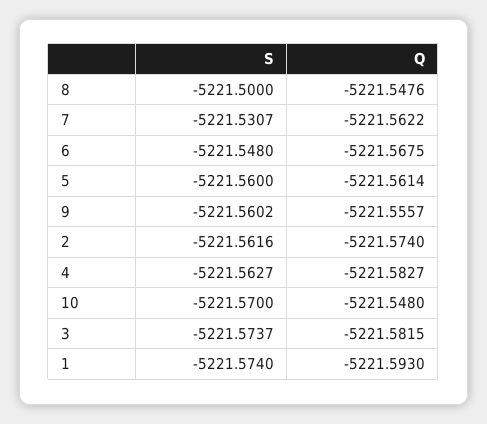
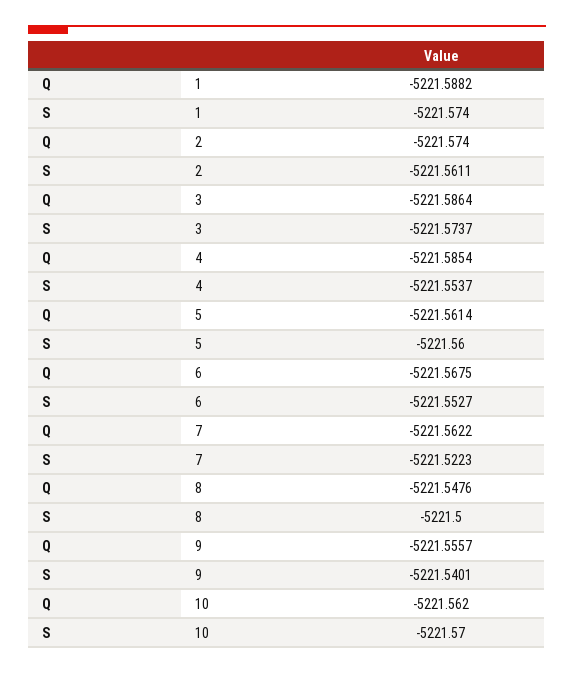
  {
    "S": {
      "8": -5221.5,
-     "7": -5221.5307,
+     "7": -5221.5223,
-     "6": -5221.548,
+     "6": -5221.5527,
      "5": -5221.56,
-     "9": -5221.5602,
+     "9": -5221.5401,
-     "2": -5221.5616,
+     "2": -5221.5611,
-     "4": -5221.5627,
+     "4": -5221.5537,
      "10": -5221.57,
      "3": -5221.5737,
      "1": -5221.574
    },
    "Q": {
      "8": -5221.5476,
      "7": -5221.5622,
      "6": -5221.5675,
      "5": -5221.5614,
      "9": -5221.5557,
      "2": -5221.574,
-     "4": -5221.5827,
+     "4": -5221.5854,
-     "10": -5221.548,
+     "10": -5221.562,
-     "3": -5221.5815,
+     "3": -5221.5864,
-     "1": -5221.593
+     "1": -5221.5882
    }
  }

